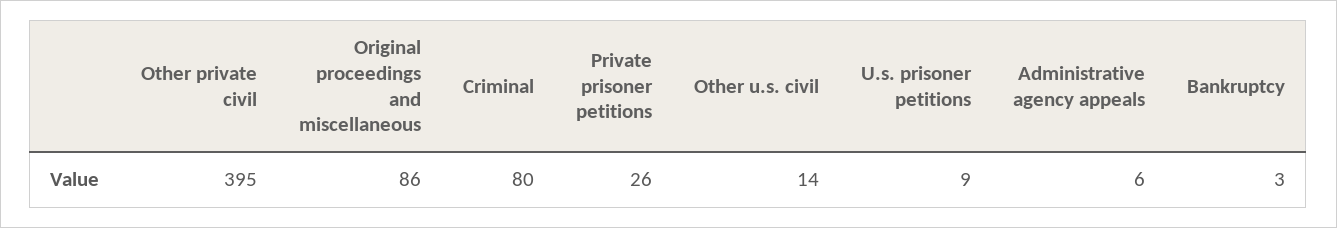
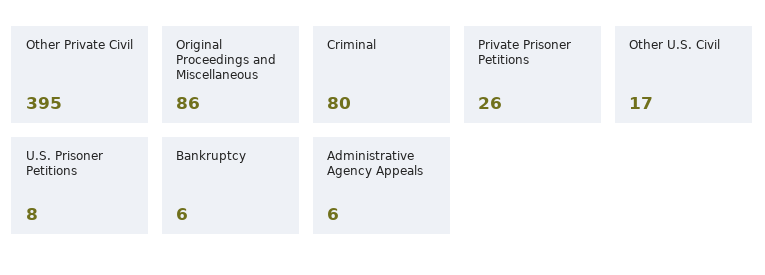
  {
    "Other private civil": 395,
    "Original proceedings and miscellaneous": 86,
    "Criminal": 80,
    "Private prisoner petitions": 26,
-   "Other u.s. civil": 14,
+   "Other u.s. civil": 17,
-   "U.s. prisoner petitions": 9,
+   "U.s. prisoner petitions": 8,
    "Administrative agency appeals": 6,
-   "Bankruptcy": 3
+   "Bankruptcy": 6
  }

